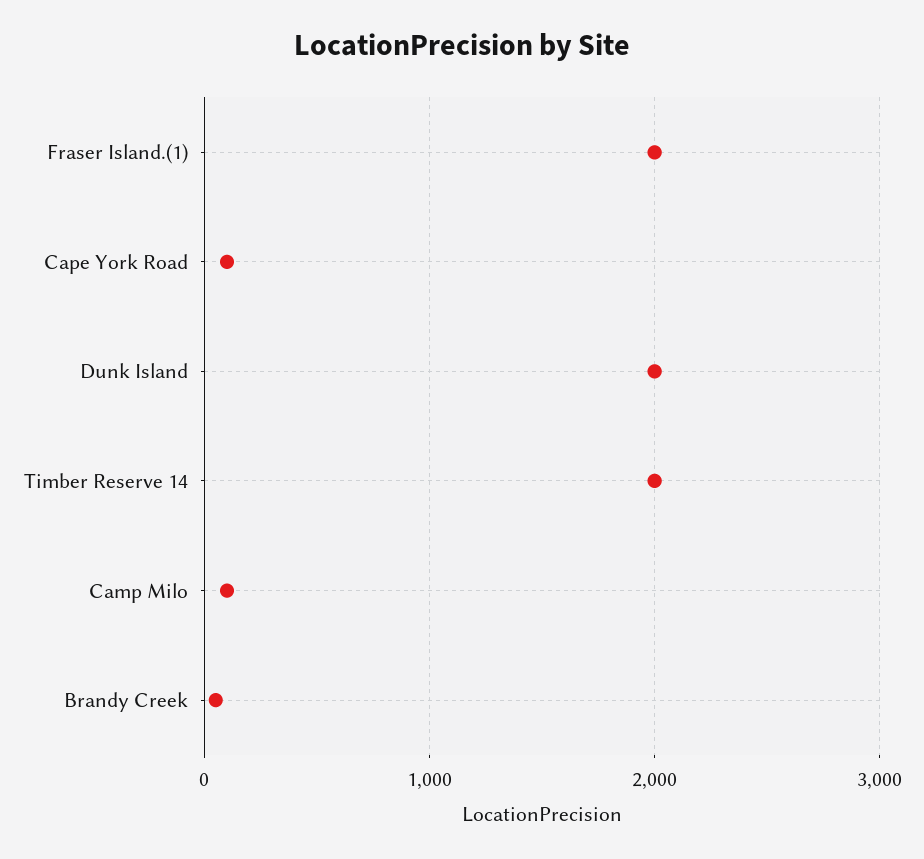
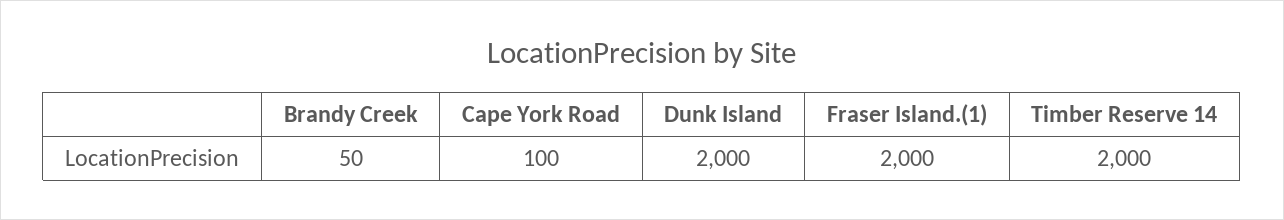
  {
    "Fraser Island.(1)": 2000,
    "Cape York Road": 100,
    "Dunk Island": 2000,
    "Timber Reserve 14": 2000,
-   "Camp Milo": 100,
    "Brandy Creek": 50
  }

